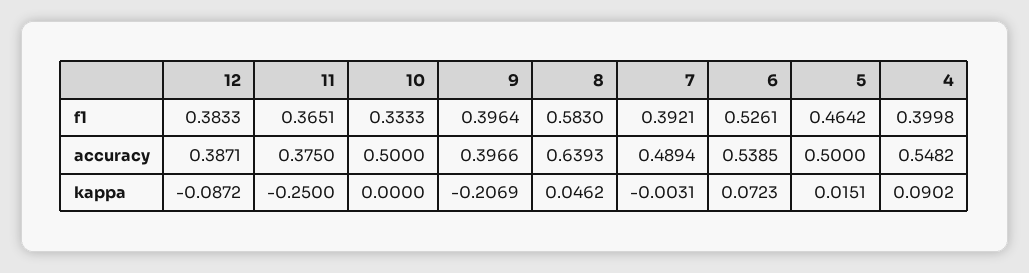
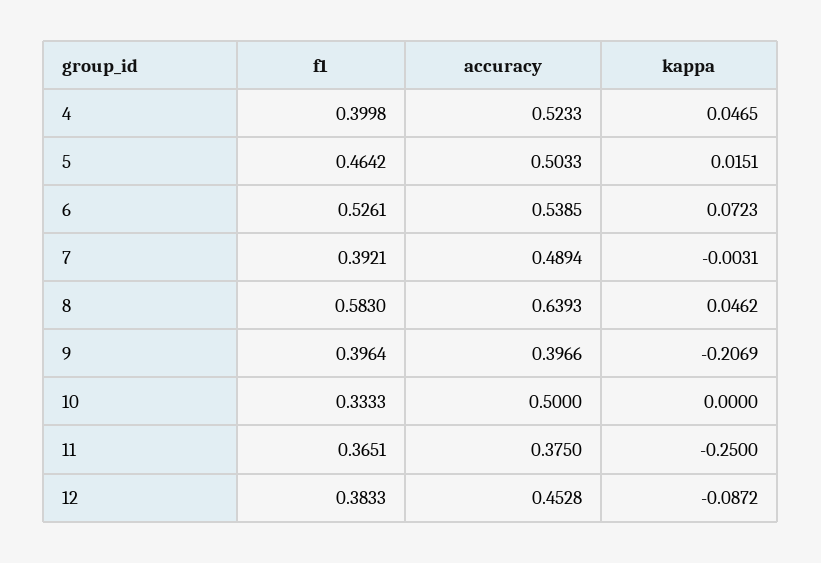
  {
    "12": {
      "f1": 0.3833,
-     "accuracy": 0.3871,
+     "accuracy": 0.4528,
      "kappa": -0.0872
    },
    "11": {
      "f1": 0.3651,
      "accuracy": 0.375,
      "kappa": -0.25
    },
    "10": {
      "f1": 0.3333,
      "accuracy": 0.5,
      "kappa": 0
    },
    "9": {
      "f1": 0.3964,
      "accuracy": 0.3966,
      "kappa": -0.2069
    },
    "8": {
      "f1": 0.583,
      "accuracy": 0.6393,
      "kappa": 0.0462
    },
    "7": {
      "f1": 0.3921,
      "accuracy": 0.4894,
      "kappa": -0.0031
    },
    "6": {
      "f1": 0.5261,
      "accuracy": 0.5385,
      "kappa": 0.0723
    },
    "5": {
      "f1": 0.4642,
-     "accuracy": 0.5,
+     "accuracy": 0.5033,
      "kappa": 0.0151
    },
    "4": {
      "f1": 0.3998,
-     "accuracy": 0.5482,
+     "accuracy": 0.5233,
-     "kappa": 0.0902
+     "kappa": 0.0465
    }
  }

